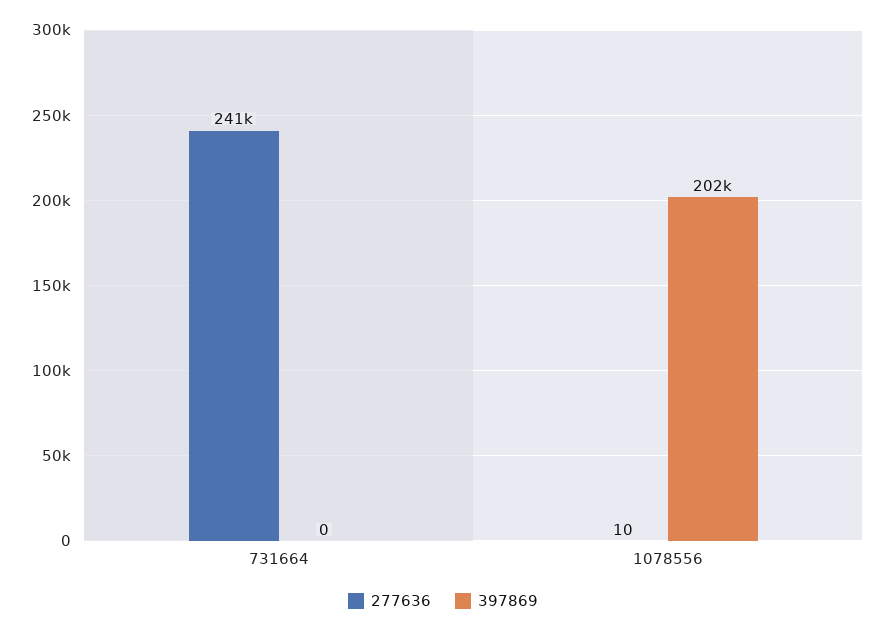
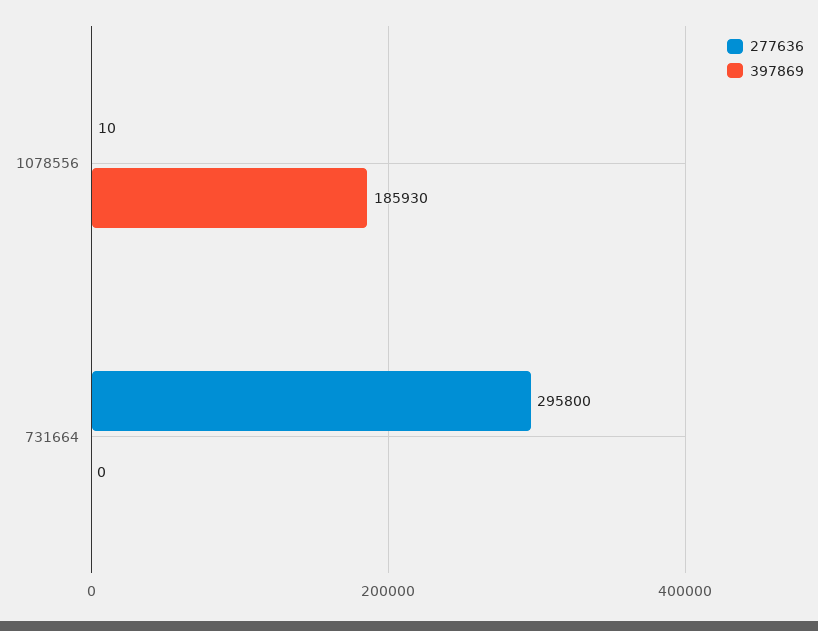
  {
    "277636": {
-     "731664": 241000,
+     "731664": 295800,
      "1078556": 10
    },
    "397869": {
      "731664": 0,
-     "1078556": 202000
+     "1078556": 185930
    }
  }

